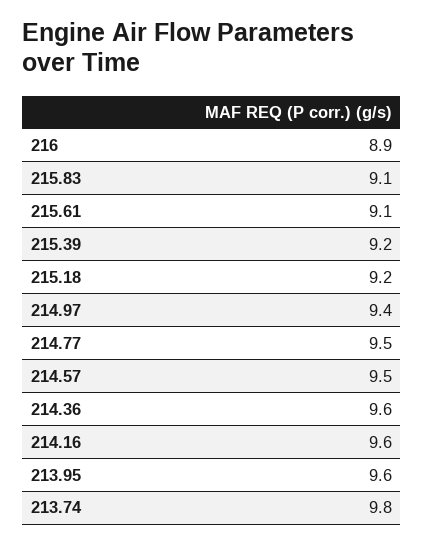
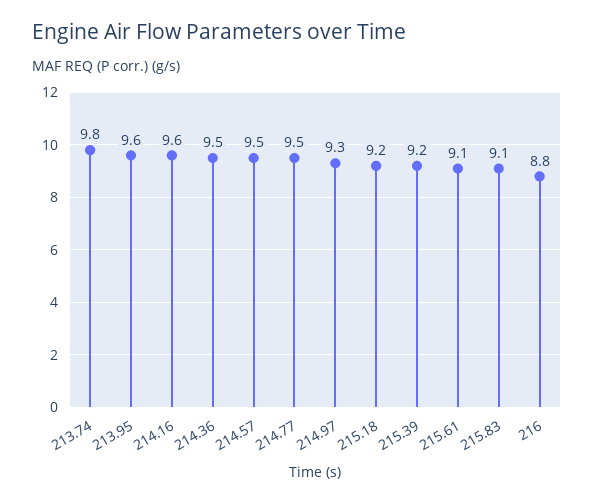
  {
-   "216": 8.9,
+   "216": 8.8,
    "215.83": 9.1,
    "215.61": 9.1,
    "215.39": 9.2,
    "215.18": 9.2,
-   "214.97": 9.4,
+   "214.97": 9.3,
    "214.77": 9.5,
    "214.57": 9.5,
-   "214.36": 9.6,
+   "214.36": 9.5,
    "214.16": 9.6,
    "213.95": 9.6,
    "213.74": 9.8
  }

